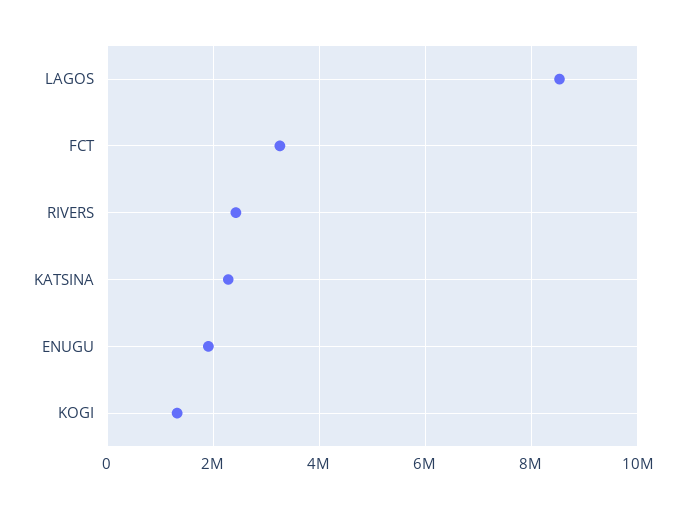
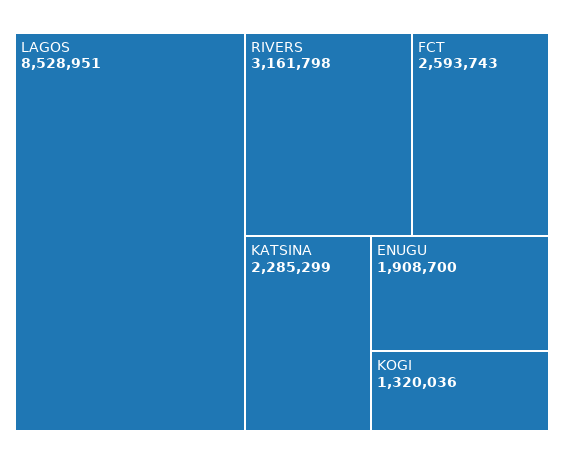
  {
    "LAGOS": 8528951,
-   "FCT": 3200000,
+   "FCT": 2593743,
-   "RIVERS": 2400000,
+   "RIVERS": 3161798,
    "KATSINA": 2285299,
    "ENUGU": 1908700,
    "KOGI": 1320036
  }

